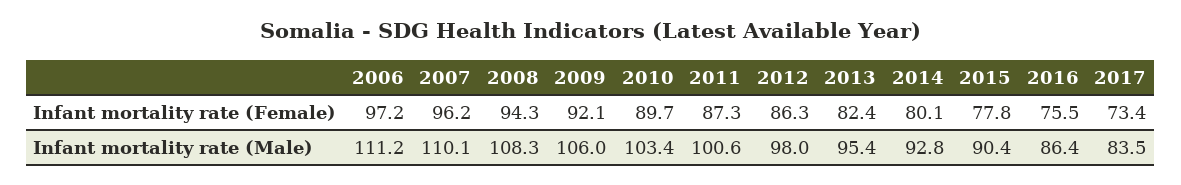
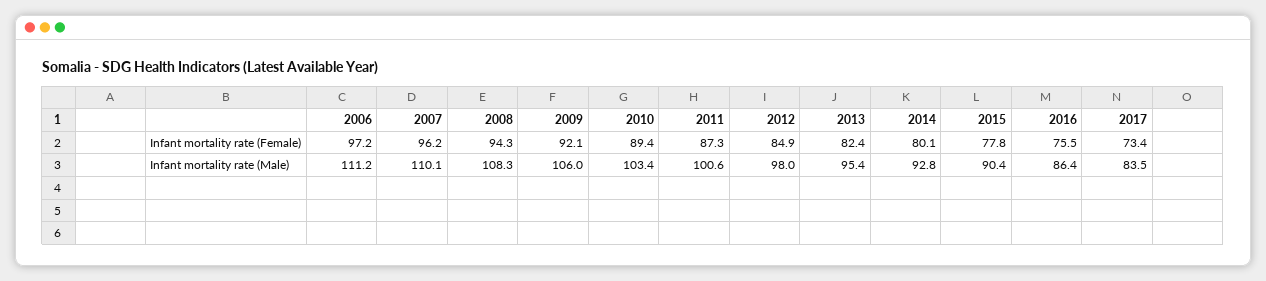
  {
    "2006": {
      "Infant mortality rate (Female)": 97.2,
      "Infant mortality rate (Male)": 111.2
    },
    "2007": {
      "Infant mortality rate (Female)": 96.2,
      "Infant mortality rate (Male)": 110.1
    },
    "2008": {
      "Infant mortality rate (Female)": 94.3,
      "Infant mortality rate (Male)": 108.3
    },
    "2009": {
      "Infant mortality rate (Female)": 92.1,
      "Infant mortality rate (Male)": 106
    },
    "2010": {
-     "Infant mortality rate (Female)": 89.7,
+     "Infant mortality rate (Female)": 89.4,
      "Infant mortality rate (Male)": 103.4
    },
    "2011": {
      "Infant mortality rate (Female)": 87.3,
      "Infant mortality rate (Male)": 100.6
    },
    "2012": {
-     "Infant mortality rate (Female)": 86.3,
+     "Infant mortality rate (Female)": 84.9,
      "Infant mortality rate (Male)": 98
    },
    "2013": {
      "Infant mortality rate (Female)": 82.4,
      "Infant mortality rate (Male)": 95.4
    },
    "2014": {
      "Infant mortality rate (Female)": 80.1,
      "Infant mortality rate (Male)": 92.8
    },
    "2015": {
      "Infant mortality rate (Female)": 77.8,
      "Infant mortality rate (Male)": 90.4
    },
    "2016": {
      "Infant mortality rate (Female)": 75.5,
      "Infant mortality rate (Male)": 86.4
    },
    "2017": {
      "Infant mortality rate (Female)": 73.4,
      "Infant mortality rate (Male)": 83.5
    }
  }

